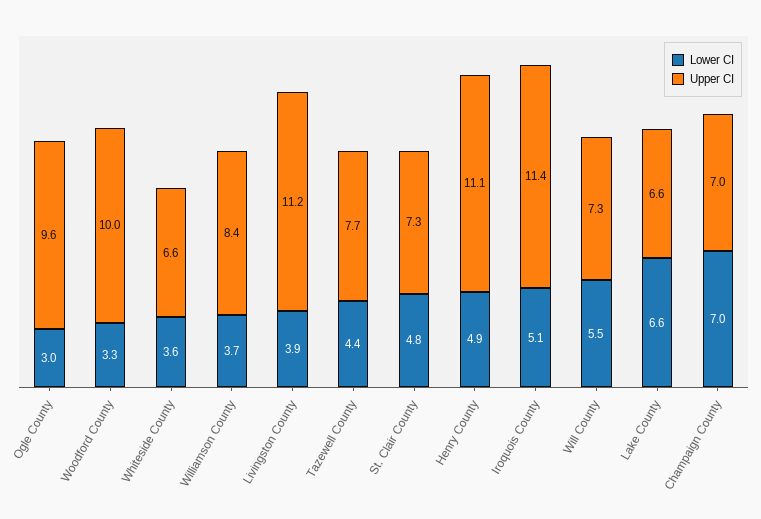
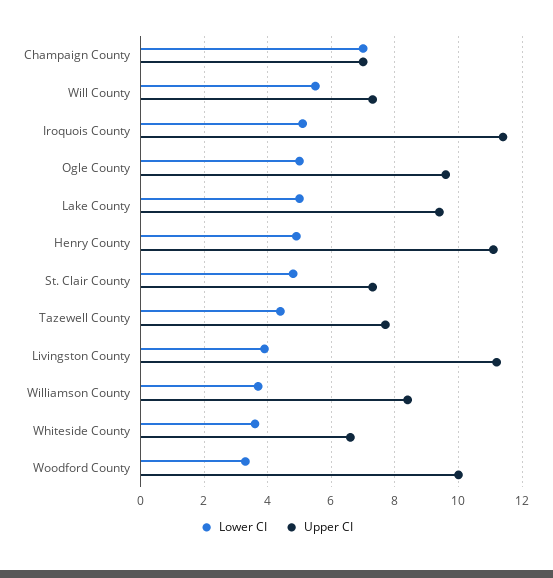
  {
    "Lower CI": {
-     "Ogle County": 3,
+     "Ogle County": 5,
      "Woodford County": 3.3,
      "Whiteside County": 3.6,
      "Williamson County": 3.7,
      "Livingston County": 3.9,
      "Tazewell County": 4.4,
      "St. Clair County": 4.8,
      "Henry County": 4.9,
      "Iroquois County": 5.1,
      "Will County": 5.5,
-     "Lake County": 6.6,
+     "Lake County": 5,
      "Champaign County": 7
    },
    "Upper CI": {
      "Ogle County": 9.6,
      "Woodford County": 10,
      "Whiteside County": 6.6,
      "Williamson County": 8.4,
      "Livingston County": 11.2,
      "Tazewell County": 7.7,
      "St. Clair County": 7.3,
      "Henry County": 11.1,
      "Iroquois County": 11.4,
      "Will County": 7.3,
-     "Lake County": 6.6,
+     "Lake County": 9.5,
      "Champaign County": 7
    }
  }

